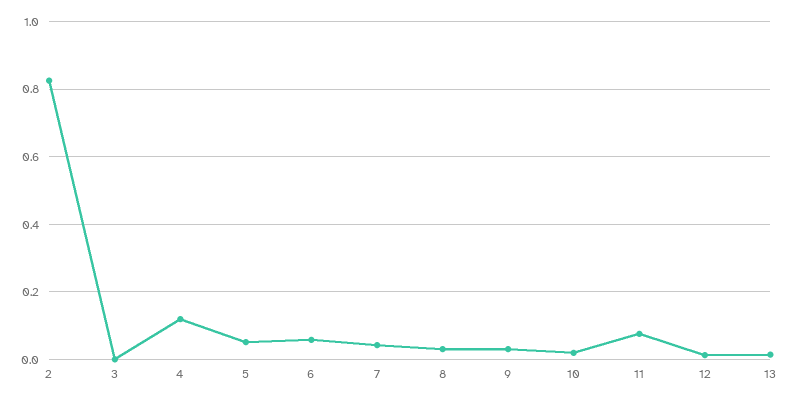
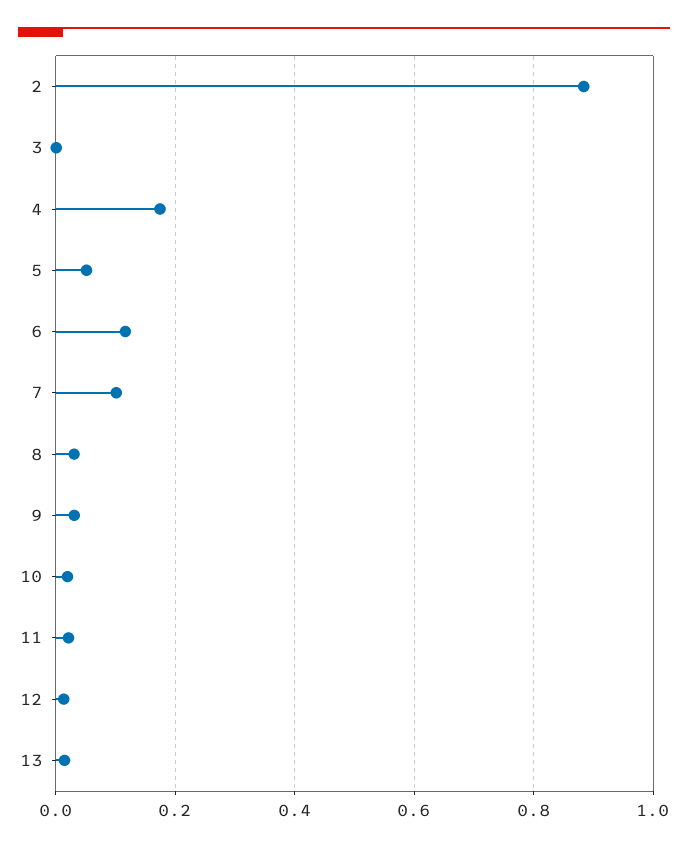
  {
-   "2": 0.82,
+   "2": 0.88,
    "3": 0,
-   "4": 0.12,
+   "4": 0.18,
    "5": 0.06,
-   "6": 0.06,
+   "6": 0.12,
-   "7": 0.04,
+   "7": 0.1,
    "8": 0.04,
    "9": 0.04,
    "10": 0.02,
-   "11": 0.08,
+   "11": 0.02,
    "12": 0.02,
    "13": 0.02
  }

